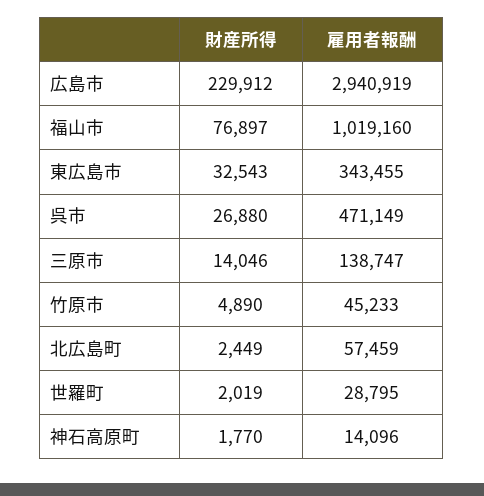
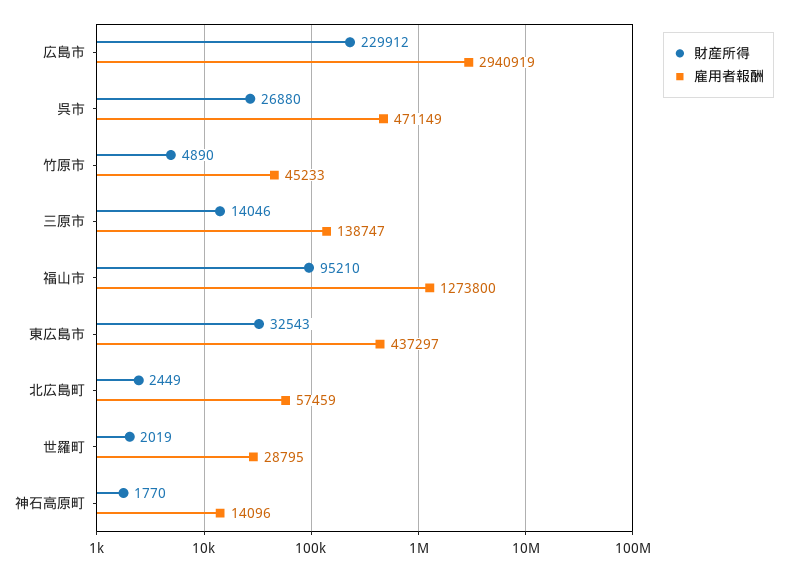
  {
    "財産所得": {
      "広島市": 229912,
-     "福山市": 76897,
+     "福山市": 95210,
      "東広島市": 32543,
      "呉市": 26880,
      "三原市": 14046,
      "竹原市": 4890,
      "北広島町": 2449,
      "世羅町": 2019,
      "神石高原町": 1770
    },
    "雇用者報酬": {
      "広島市": 2940919,
-     "福山市": 1019160,
+     "福山市": 1273800,
-     "東広島市": 343455,
+     "東広島市": 437297,
      "呉市": 471149,
      "三原市": 138747,
      "竹原市": 45233,
      "北広島町": 57459,
      "世羅町": 28795,
      "神石高原町": 14096
    }
  }

